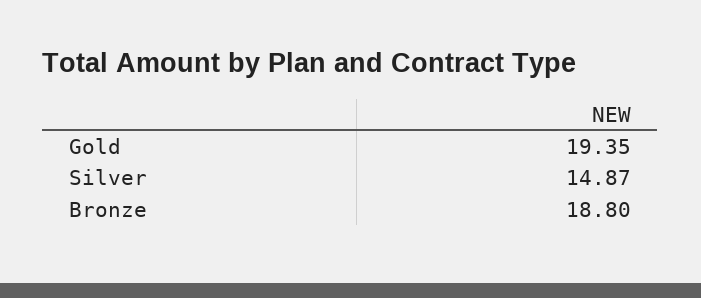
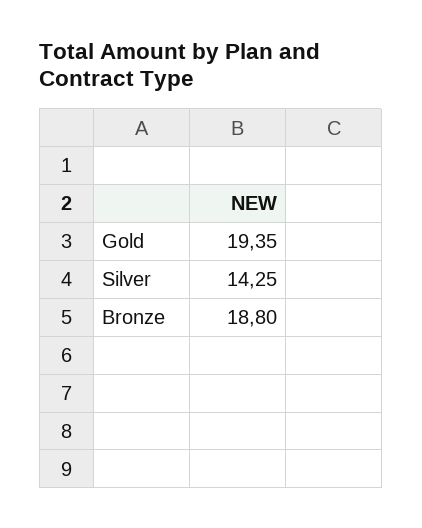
  {
    "Gold": 19.35,
-   "Silver": 14.87,
+   "Silver": 14.25,
    "Bronze": 18.8
  }

